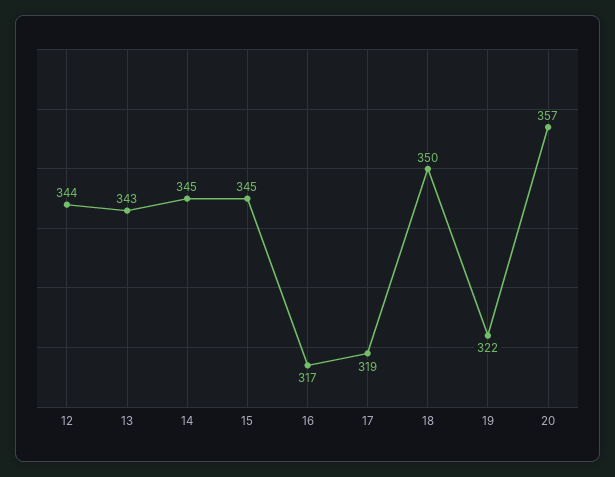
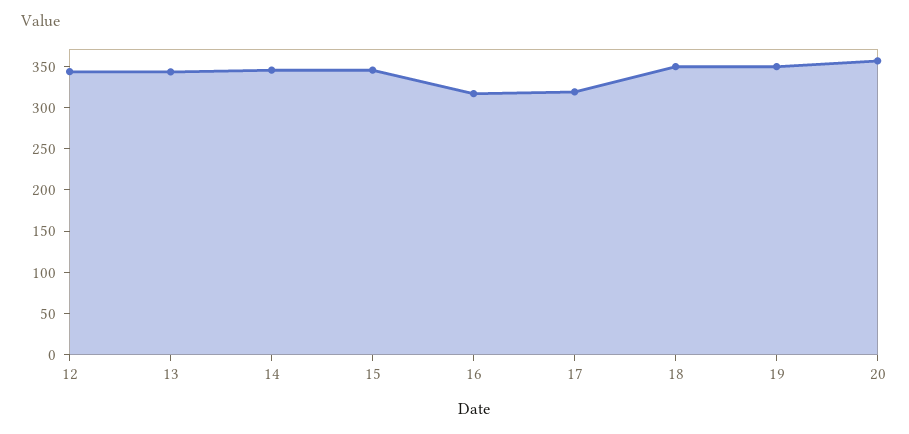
  {
    "12": 344,
    "13": 343,
    "14": 345,
    "15": 345,
    "16": 317,
    "17": 319,
    "18": 350,
-   "19": 322,
+   "19": 350,
    "20": 357
  }

